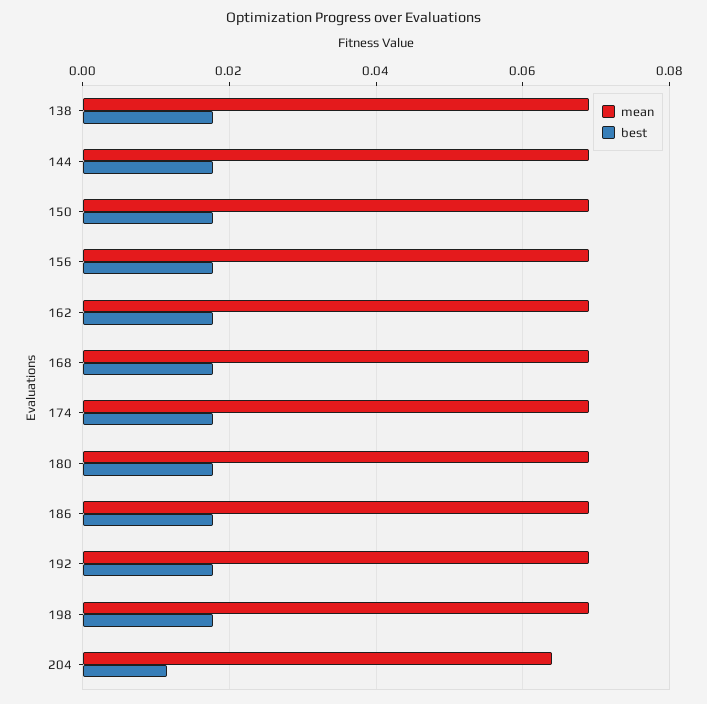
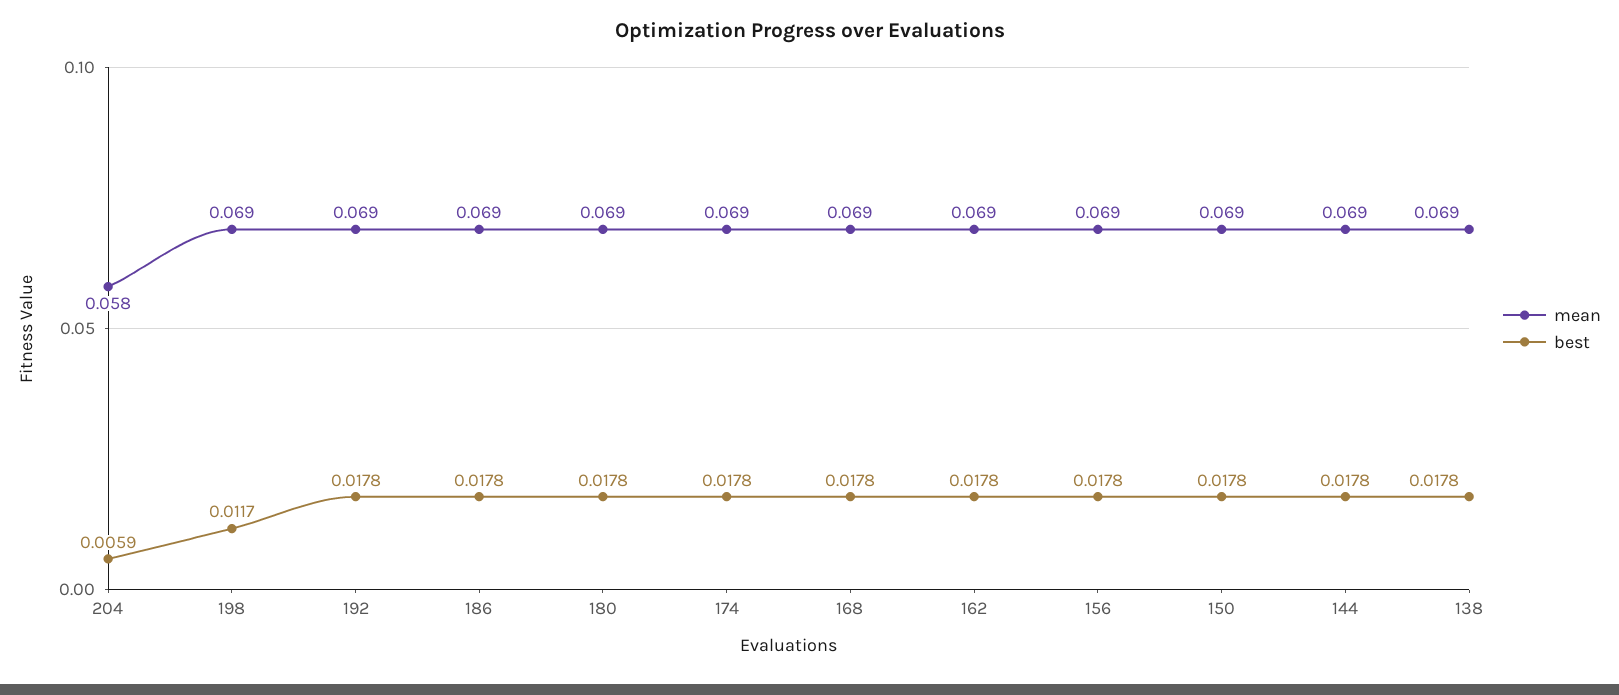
  {
    "mean": {
      "138": 0.069,
      "144": 0.069,
      "150": 0.069,
      "156": 0.069,
      "162": 0.069,
      "168": 0.069,
      "174": 0.069,
      "180": 0.069,
      "186": 0.069,
      "192": 0.069,
      "198": 0.069,
-     "204": 0.064
+     "204": 0.058
    },
    "best": {
      "138": 0.0178,
      "144": 0.0178,
      "150": 0.0178,
      "156": 0.0178,
      "162": 0.0178,
      "168": 0.0178,
      "174": 0.0178,
      "180": 0.0178,
      "186": 0.0178,
      "192": 0.0178,
-     "198": 0.018,
+     "198": 0.0117,
-     "204": 0.012
+     "204": 0.0059
    }
  }

